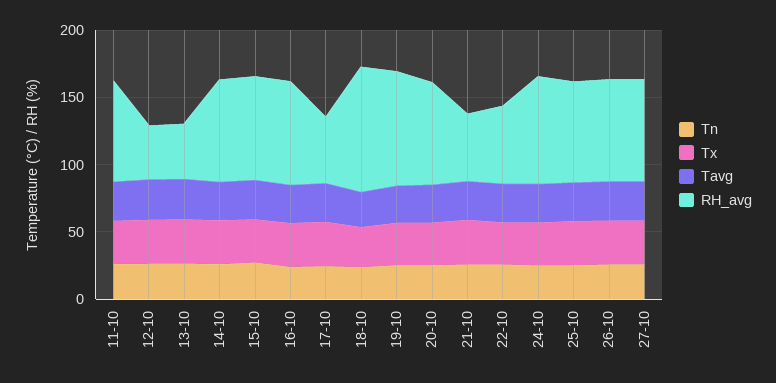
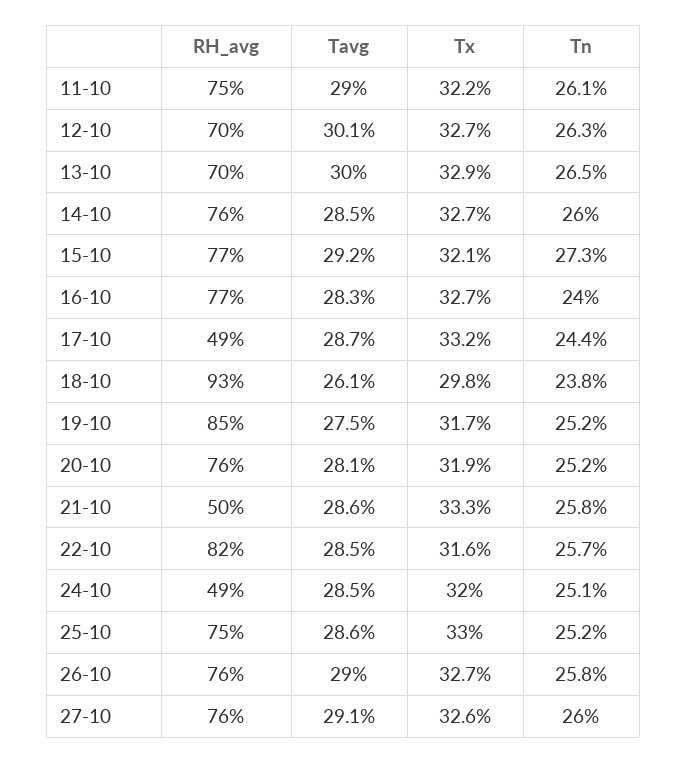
  {
    "Tn": {
      "11-10": 26.1,
      "12-10": 26.3,
      "13-10": 26.5,
      "14-10": 26,
      "15-10": 27.3,
      "16-10": 24,
      "17-10": 24.4,
      "18-10": 23.8,
      "19-10": 25.2,
      "20-10": 25.2,
      "21-10": 25.8,
      "22-10": 25.7,
      "24-10": 25.1,
      "25-10": 25.2,
      "26-10": 25.8,
      "27-10": 26
    },
    "Tx": {
      "11-10": 32.2,
      "12-10": 32.7,
      "13-10": 32.9,
      "14-10": 32.7,
      "15-10": 32.1,
      "16-10": 32.7,
      "17-10": 33.2,
      "18-10": 29.8,
      "19-10": 31.7,
      "20-10": 31.9,
      "21-10": 33.3,
      "22-10": 31.6,
      "24-10": 32,
      "25-10": 33,
      "26-10": 32.7,
      "27-10": 32.6
    },
    "Tavg": {
      "11-10": 29,
      "12-10": 30.1,
      "13-10": 30,
      "14-10": 28.5,
      "15-10": 29.2,
      "16-10": 28.3,
      "17-10": 28.7,
      "18-10": 26.1,
      "19-10": 27.5,
      "20-10": 28.1,
      "21-10": 28.6,
      "22-10": 28.5,
      "24-10": 28.5,
      "25-10": 28.6,
      "26-10": 29,
      "27-10": 29.1
    },
    "RH_avg": {
      "11-10": 75,
-     "12-10": 40,
+     "12-10": 70,
-     "13-10": 40,
+     "13-10": 70,
      "14-10": 76,
      "15-10": 77,
      "16-10": 77,
      "17-10": 49,
      "18-10": 93,
      "19-10": 85,
      "20-10": 76,
      "21-10": 50,
-     "22-10": 60,
+     "22-10": 82,
-     "24-10": 80,
+     "24-10": 49,
      "25-10": 75,
      "26-10": 76,
      "27-10": 76
    }
  }

